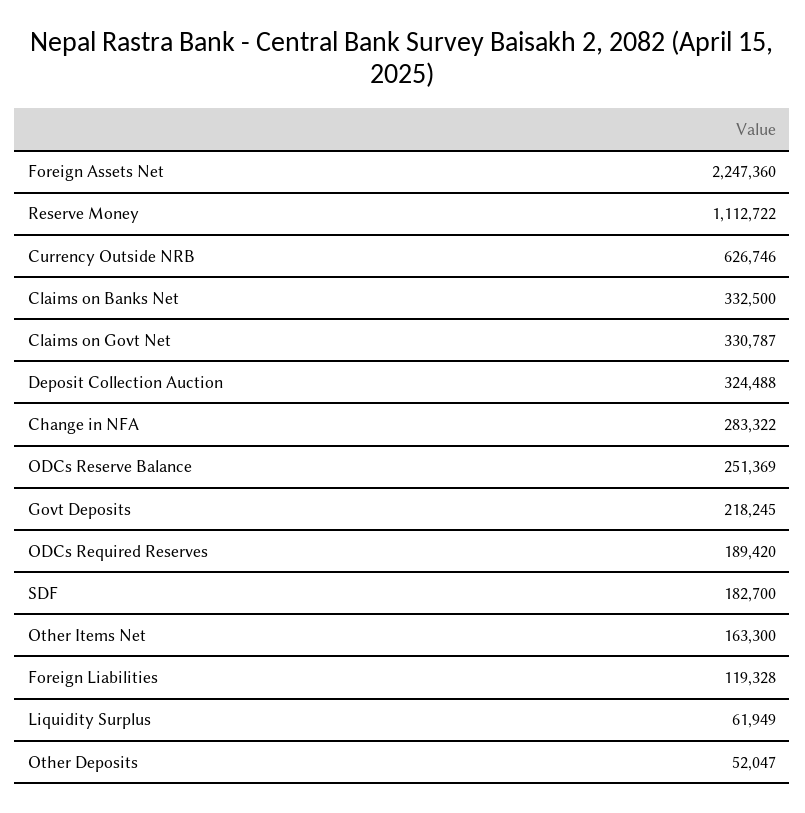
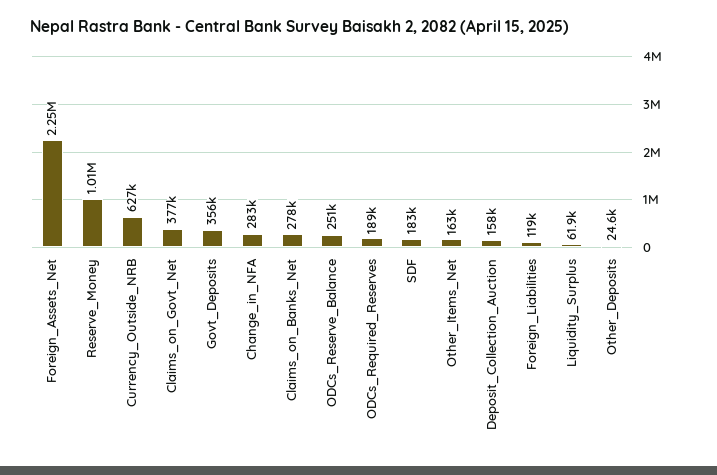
  {
    "Foreign Assets Net": 2247360,
-   "Reserve Money": 1112722,
+   "Reserve Money": 1010000,
    "Currency Outside NRB": 626746,
-   "Claims on Banks Net": 332500,
+   "Claims on Banks Net": 278000,
-   "Claims on Govt Net": 330787,
+   "Claims on Govt Net": 377000,
-   "Deposit Collection Auction": 324488,
+   "Deposit Collection Auction": 158000,
    "Change in NFA": 283322,
    "ODCs Reserve Balance": 251369,
-   "Govt Deposits": 218245,
+   "Govt Deposits": 356000,
    "ODCs Required Reserves": 189420,
    "SDF": 182700,
    "Other Items Net": 163300,
    "Foreign Liabilities": 119328,
    "Liquidity Surplus": 61949,
-   "Other Deposits": 52047
+   "Other Deposits": 24600
  }

